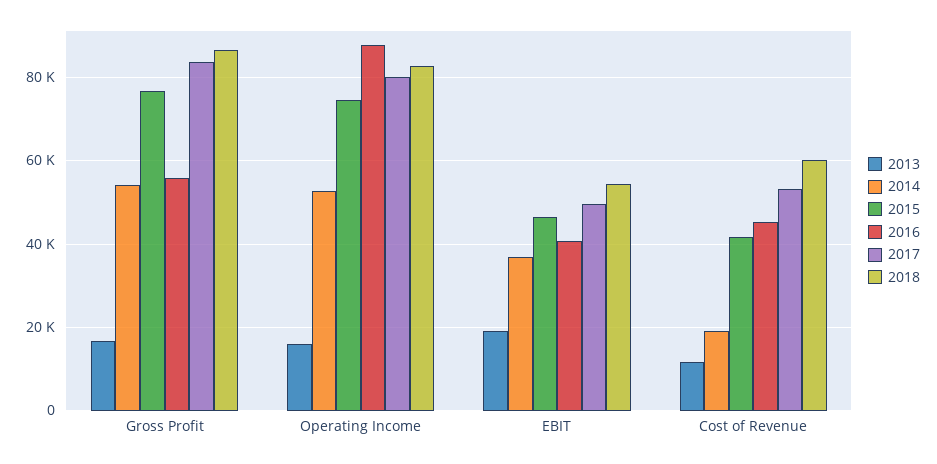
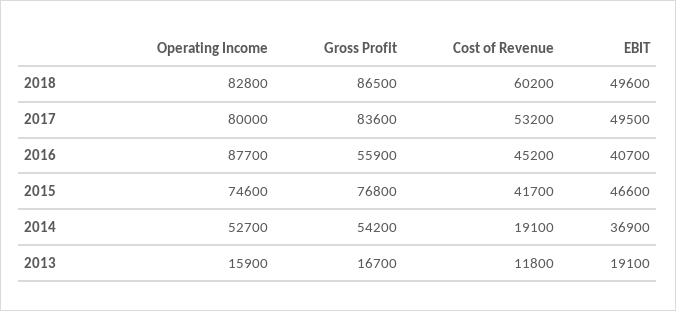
  {
    "2013": {
      "Gross Profit": 16700,
      "Operating Income": 15900,
      "EBIT": 19100,
      "Cost of Revenue": 11800
    },
    "2014": {
      "Gross Profit": 54200,
      "Operating Income": 52700,
      "EBIT": 36900,
      "Cost of Revenue": 19100
    },
    "2015": {
      "Gross Profit": 76800,
      "Operating Income": 74600,
      "EBIT": 46600,
      "Cost of Revenue": 41700
    },
    "2016": {
      "Gross Profit": 55900,
      "Operating Income": 87700,
      "EBIT": 40700,
      "Cost of Revenue": 45200
    },
    "2017": {
      "Gross Profit": 83600,
      "Operating Income": 80000,
      "EBIT": 49500,
      "Cost of Revenue": 53200
    },
    "2018": {
      "Gross Profit": 86500,
      "Operating Income": 82800,
-     "EBIT": 54000,
+     "EBIT": 49600,
      "Cost of Revenue": 60200
    }
  }

